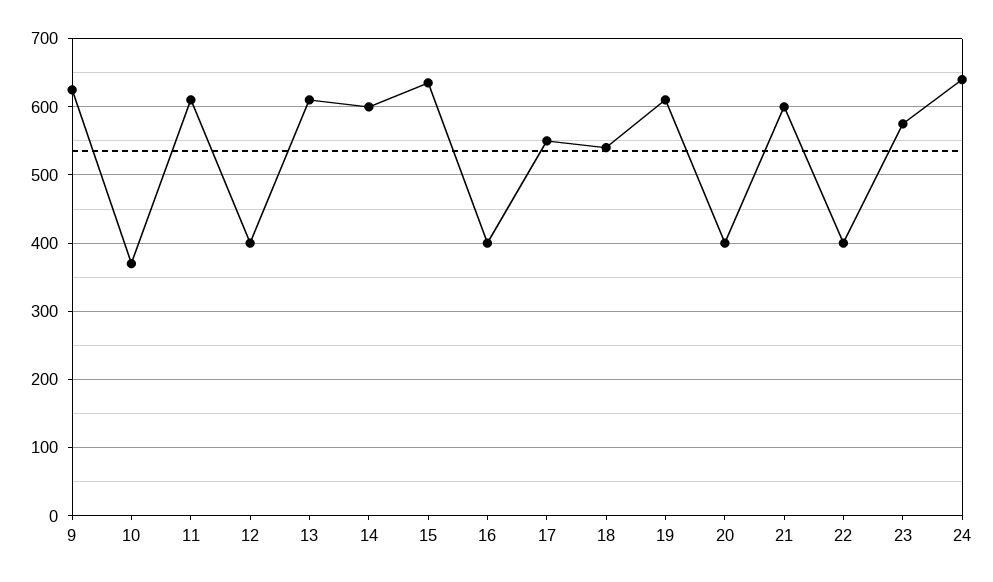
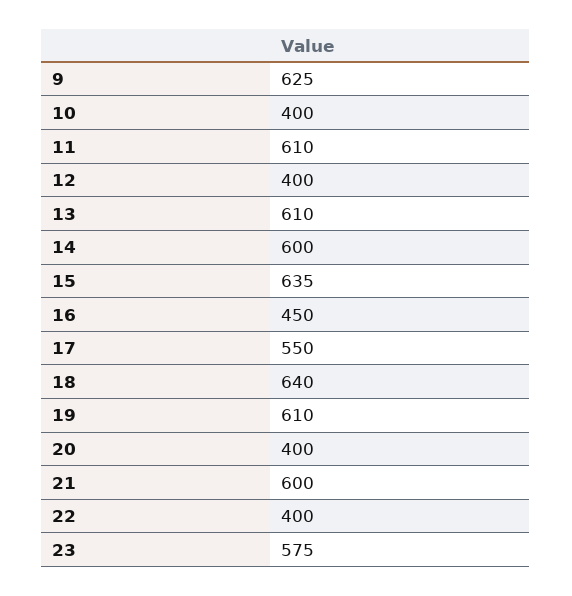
  {
    "9": 625,
-   "10": 370,
+   "10": 400,
    "11": 610,
    "12": 400,
    "13": 610,
    "14": 600,
    "15": 635,
-   "16": 400,
+   "16": 450,
    "17": 550,
-   "18": 540,
+   "18": 640,
    "19": 610,
    "20": 400,
    "21": 600,
    "22": 400,
-   "23": 575,
+   "23": 575
-   "24": 640
  }

